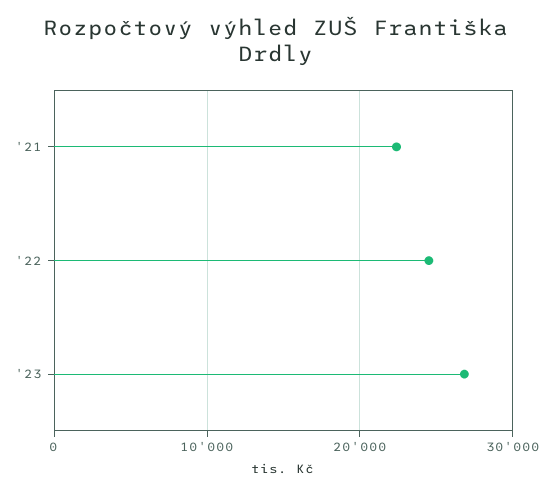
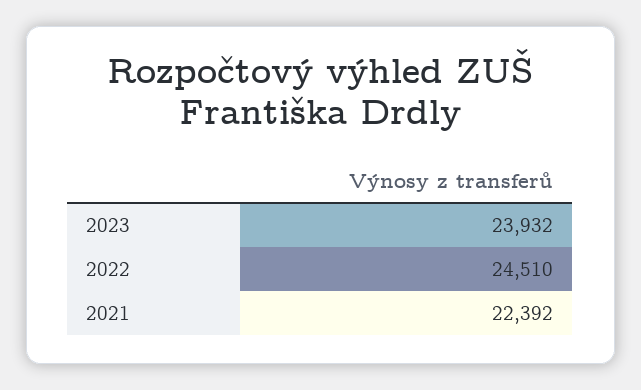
  {
    "'21": 22392,
    "'22": 24510,
-   "'23": 27000
+   "'23": 23932
  }

